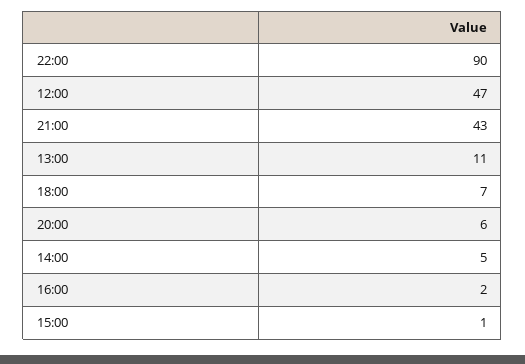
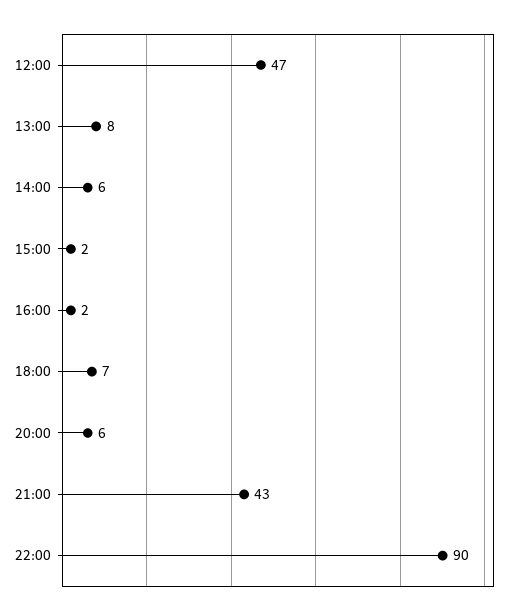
  {
    "22:00": 90,
    "12:00": 47,
    "21:00": 43,
-   "13:00": 11,
+   "13:00": 8,
    "18:00": 7,
    "20:00": 6,
-   "14:00": 5,
+   "14:00": 6,
    "16:00": 2,
-   "15:00": 1
+   "15:00": 2
  }

